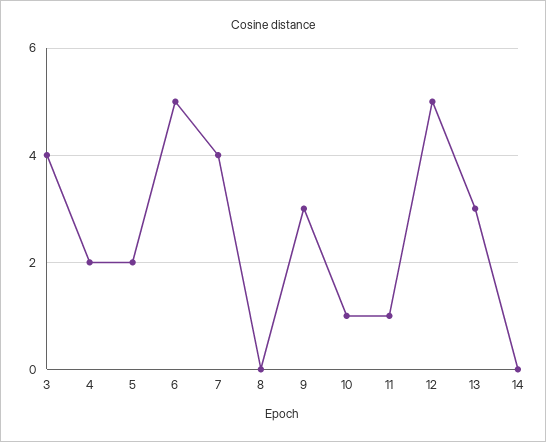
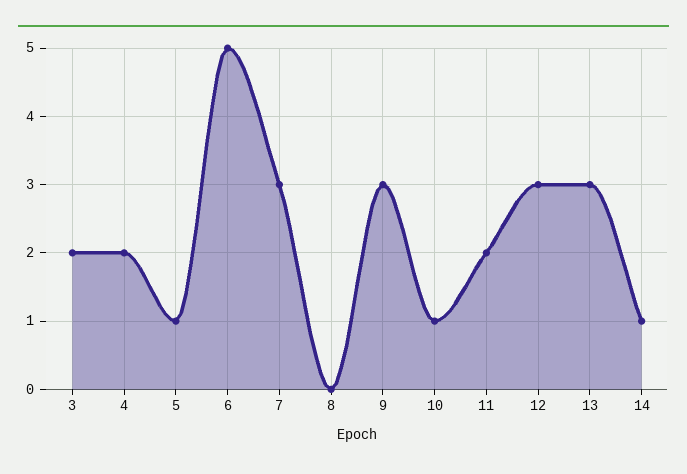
  {
-   "3": 4,
+   "3": 2,
    "4": 2,
-   "5": 2,
+   "5": 1,
    "6": 5,
-   "7": 4,
+   "7": 3,
    "8": 0,
    "9": 3,
    "10": 1,
-   "11": 1,
+   "11": 2,
-   "12": 5,
+   "12": 3,
    "13": 3,
-   "14": 0
+   "14": 1
  }

